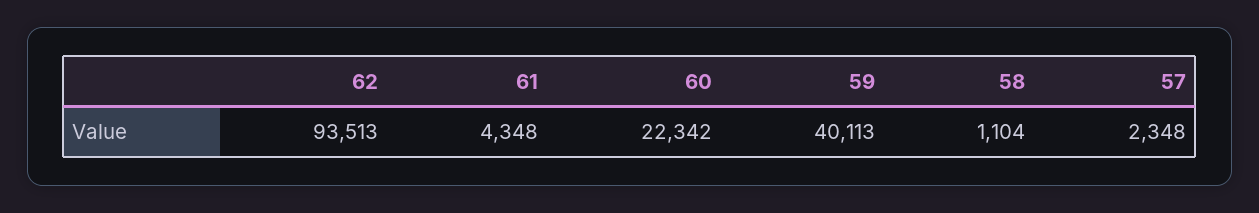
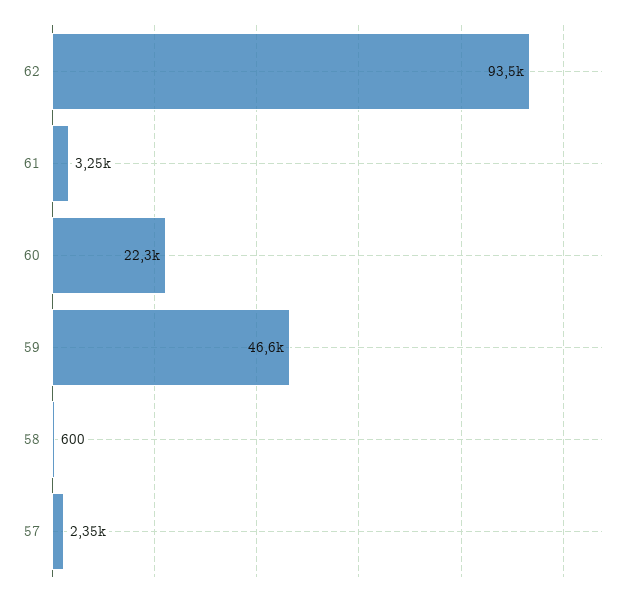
  {
    "62": 93513,
-   "61": 4348,
+   "61": 3250,
    "60": 22342,
-   "59": 40113,
+   "59": 46600,
-   "58": 1104,
+   "58": 600,
    "57": 2348
  }

